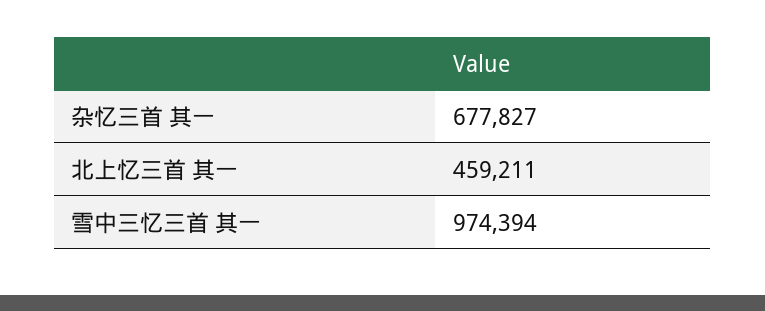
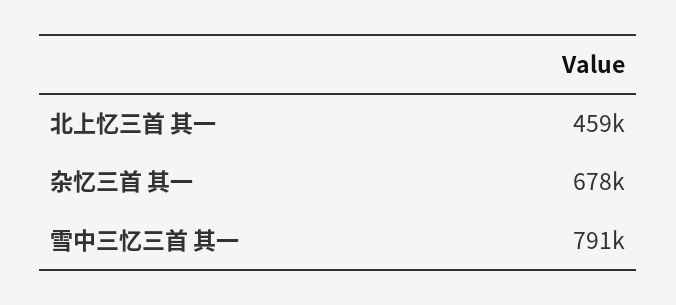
  {
    "杂忆三首 其一": 677827,
    "北上忆三首 其一": 459211,
-   "雪中三忆三首 其一": 974394
+   "雪中三忆三首 其一": 791000
  }

